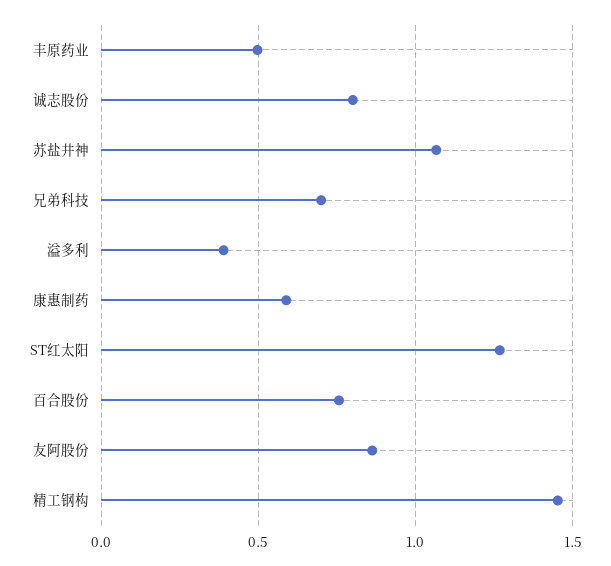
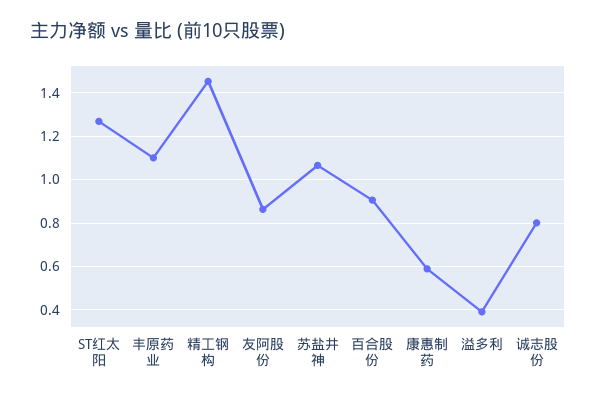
  {
-   "丰原药业": 0.5,
+   "丰原药业": 1.1,
    "诚志股份": 0.8,
    "苏盐井神": 1.05,
-   "兄弟科技": 0.7,
    "溢多利": 0.4,
    "康惠制药": 0.6,
    "ST红太阳": 1.25,
-   "百合股份": 0.75,
+   "百合股份": 0.9,
    "友阿股份": 0.85,
    "精工钢构": 1.45
  }

